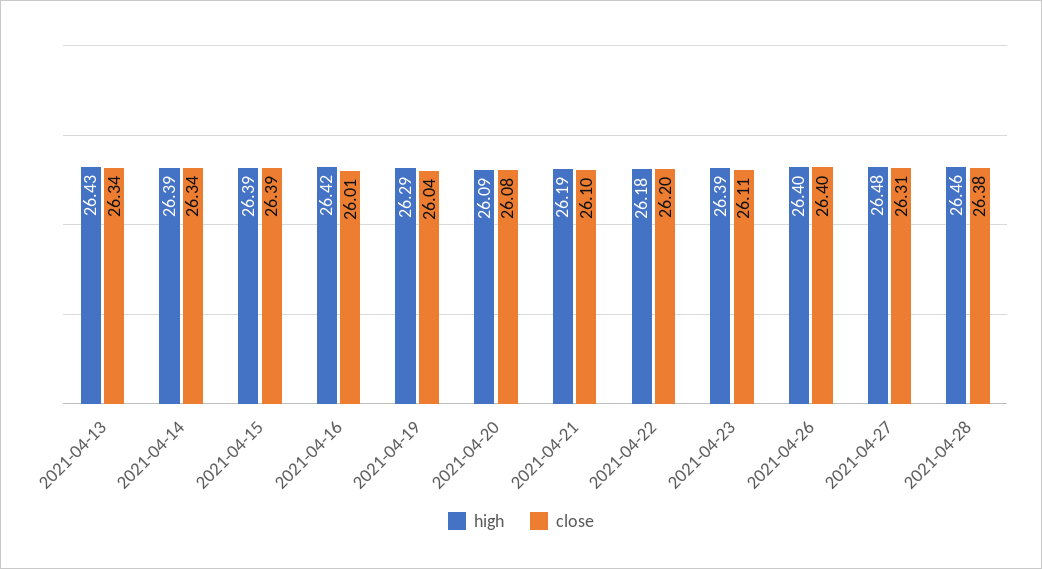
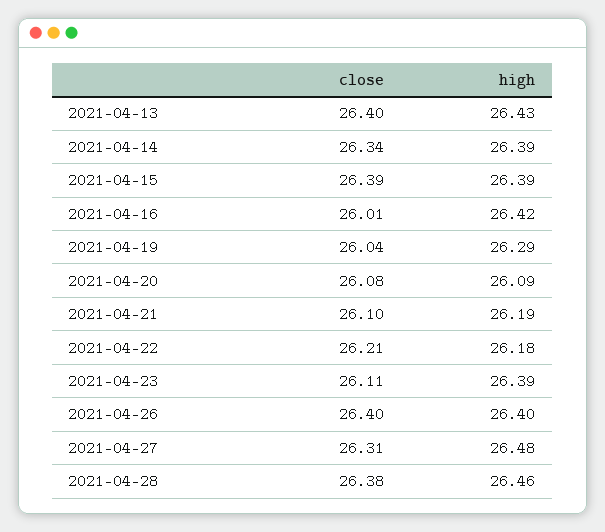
  {
    "high": {
      "2021-04-13": 26.43,
      "2021-04-14": 26.39,
      "2021-04-15": 26.39,
      "2021-04-16": 26.42,
      "2021-04-19": 26.29,
      "2021-04-20": 26.09,
      "2021-04-21": 26.19,
      "2021-04-22": 26.18,
      "2021-04-23": 26.39,
      "2021-04-26": 26.4,
      "2021-04-27": 26.48,
      "2021-04-28": 26.46
    },
    "close": {
-     "2021-04-13": 26.34,
+     "2021-04-13": 26.4,
      "2021-04-14": 26.34,
      "2021-04-15": 26.39,
      "2021-04-16": 26.01,
      "2021-04-19": 26.04,
      "2021-04-20": 26.08,
      "2021-04-21": 26.1,
-     "2021-04-22": 26.2,
+     "2021-04-22": 26.21,
      "2021-04-23": 26.11,
      "2021-04-26": 26.4,
      "2021-04-27": 26.31,
      "2021-04-28": 26.38
    }
  }

